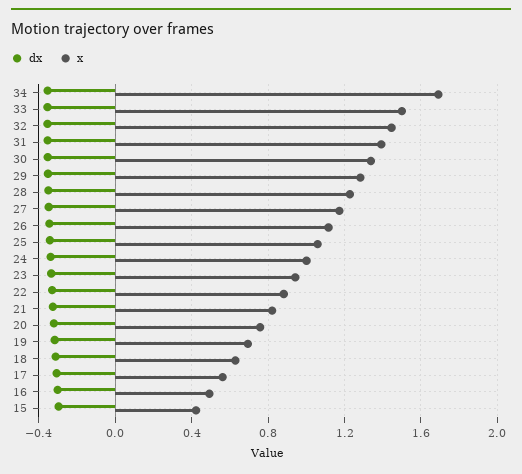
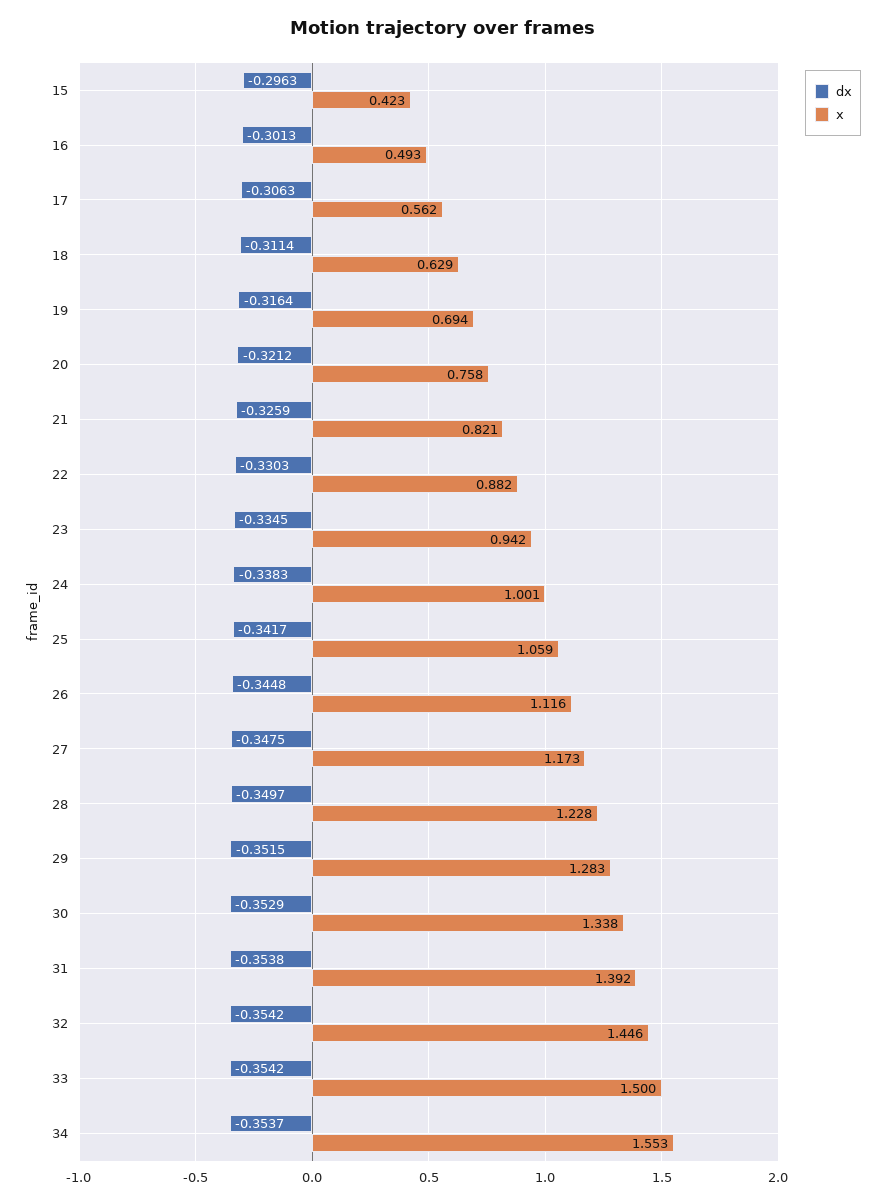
  {
    "dx": {
      "34": -0.3537,
      "33": -0.3542,
      "32": -0.3542,
      "31": -0.3538,
      "30": -0.3529,
      "29": -0.3515,
      "28": -0.3497,
      "27": -0.3475,
      "26": -0.3448,
      "25": -0.3417,
      "24": -0.3383,
      "23": -0.3345,
      "22": -0.3303,
      "21": -0.3259,
      "20": -0.3212,
      "19": -0.3164,
      "18": -0.3114,
      "17": -0.3063,
      "16": -0.3013,
      "15": -0.2963
    },
    "x": {
-     "34": 1.7,
+     "34": 1.553,
      "33": 1.5,
      "32": 1.446,
      "31": 1.392,
      "30": 1.338,
      "29": 1.283,
      "28": 1.228,
      "27": 1.173,
      "26": 1.116,
      "25": 1.059,
      "24": 1.001,
      "23": 0.942,
      "22": 0.882,
      "21": 0.821,
      "20": 0.758,
      "19": 0.694,
      "18": 0.629,
      "17": 0.562,
      "16": 0.493,
      "15": 0.423
    }
  }

